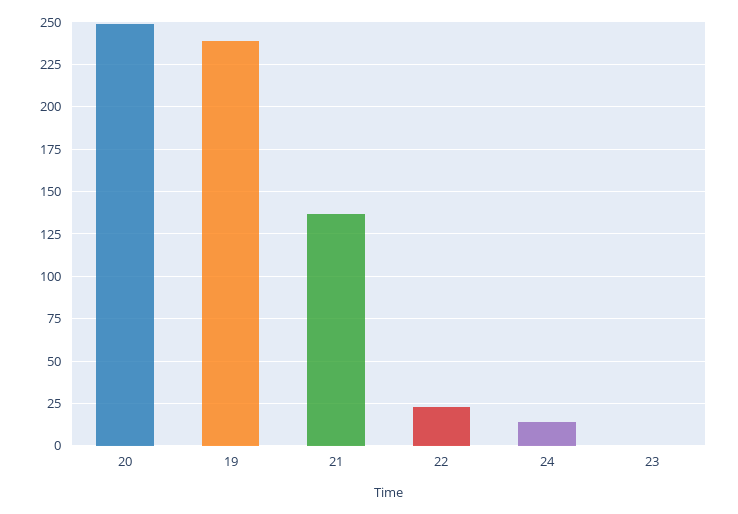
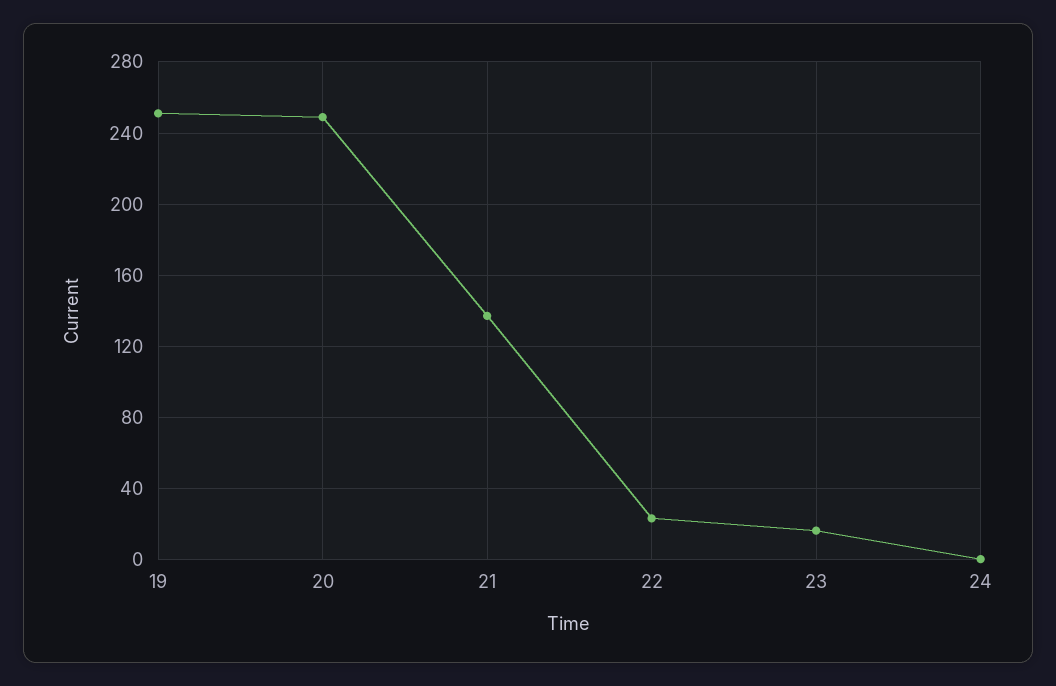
  {
    "20": 250,
-   "19": 240,
+   "19": 250,
    "21": 135,
    "22": 25,
-   "24": 15,
+   "24": 0,
-   "23": 0
+   "23": 15
  }

